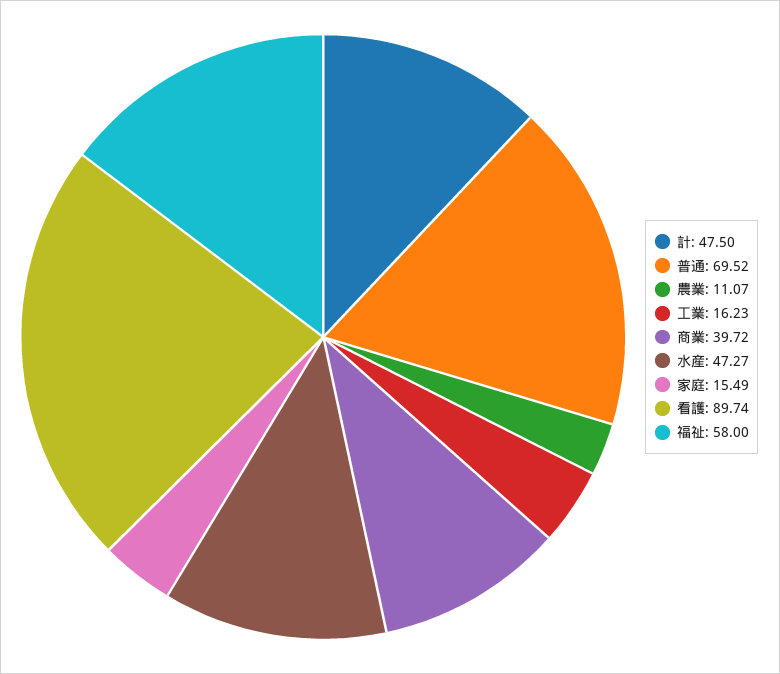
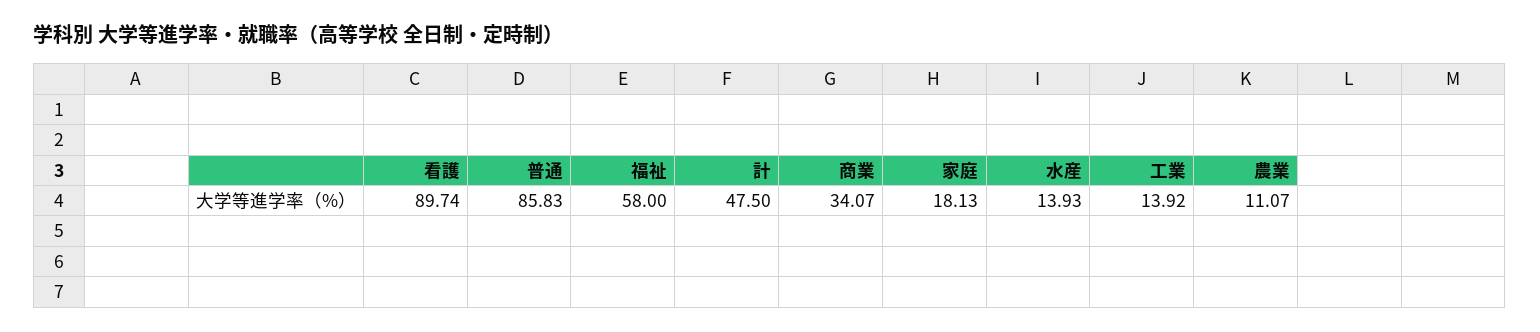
  {
    "計": 47.5,
-   "普通": 69.52,
+   "普通": 85.83,
    "農業": 11.07,
-   "工業": 16.23,
+   "工業": 13.92,
-   "商業": 39.72,
+   "商業": 34.07,
-   "水産": 47.27,
+   "水産": 13.93,
-   "家庭": 15.49,
+   "家庭": 18.13,
    "看護": 89.74,
    "福祉": 58
  }

